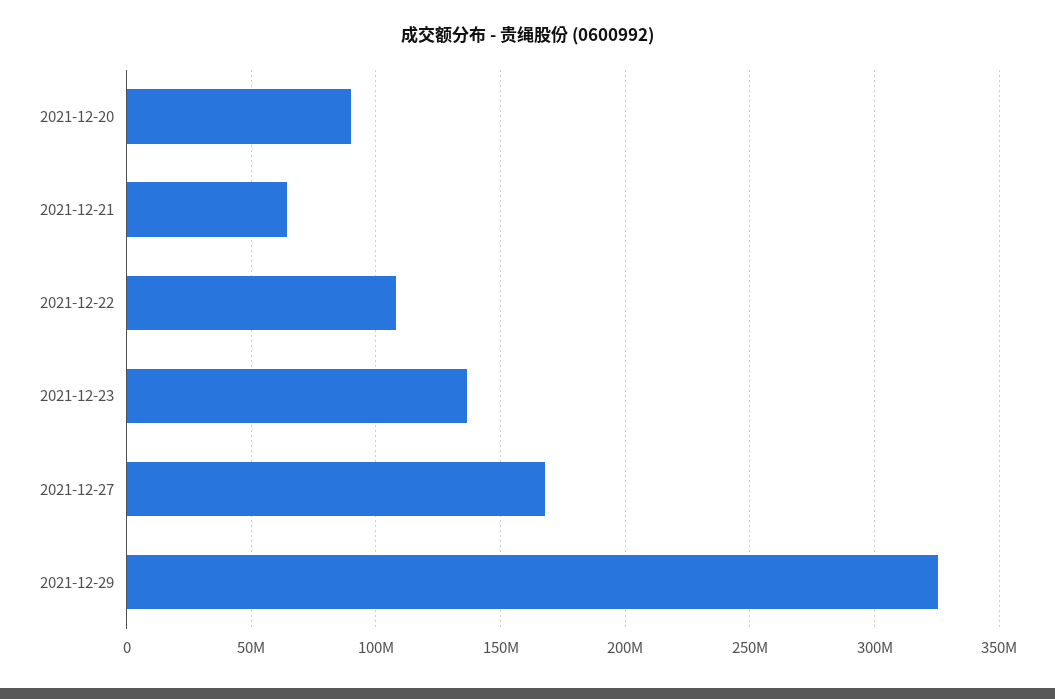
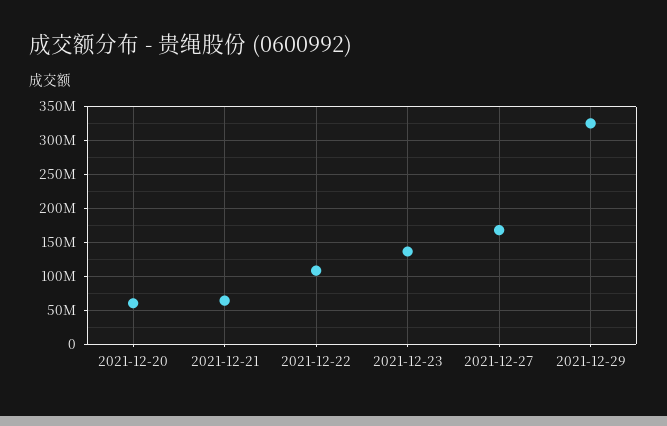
  {
-   "2021-12-20": 90000000,
+   "2021-12-20": 60000000,
    "2021-12-21": 65000000,
    "2021-12-22": 110000000,
    "2021-12-23": 135000000,
    "2021-12-27": 170000000,
    "2021-12-29": 325000000
  }

